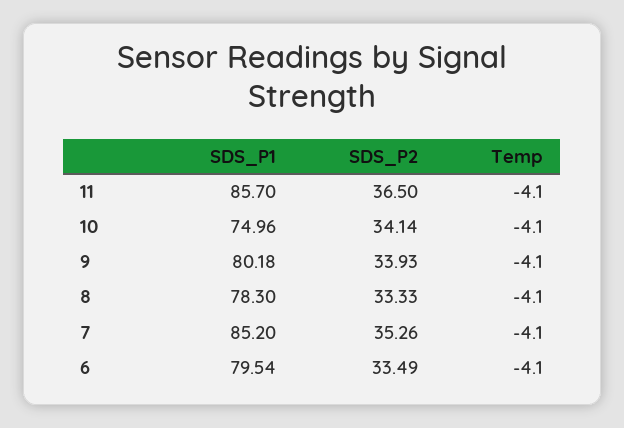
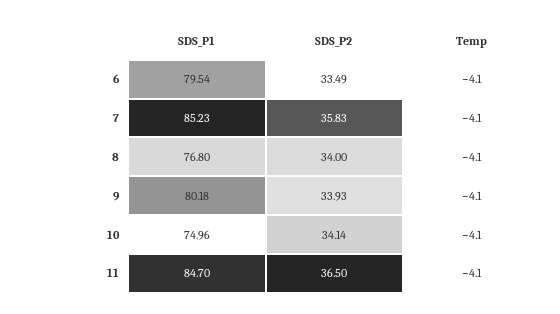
  {
    "SDS_P1": {
-     "11": 85.7,
+     "11": 84.7,
      "10": 74.96,
      "9": 80.18,
-     "8": 78.3,
+     "8": 76.8,
-     "7": 85.2,
+     "7": 85.23,
      "6": 79.54
    },
    "SDS_P2": {
      "11": 36.5,
      "10": 34.14,
      "9": 33.93,
-     "8": 33.33,
+     "8": 34,
-     "7": 35.26,
+     "7": 35.83,
      "6": 33.49
    },
    "Temp": {
      "11": -4.1,
      "10": -4.1,
      "9": -4.1,
      "8": -4.1,
      "7": -4.1,
      "6": -4.1
    }
  }

